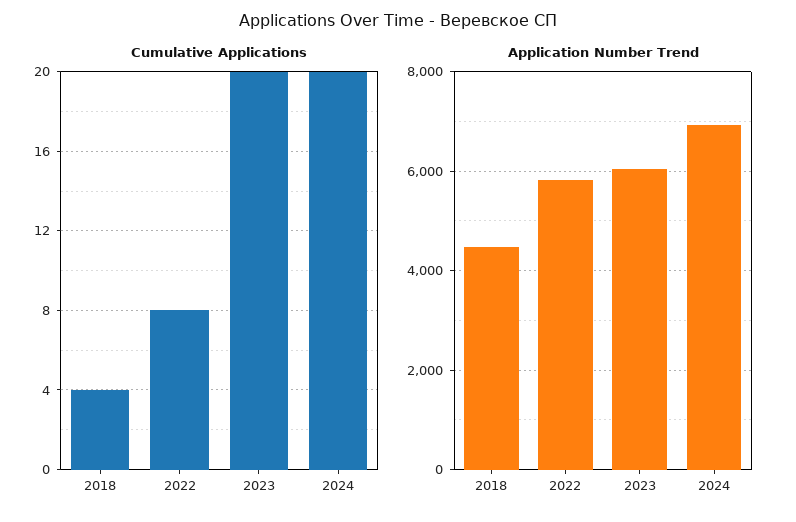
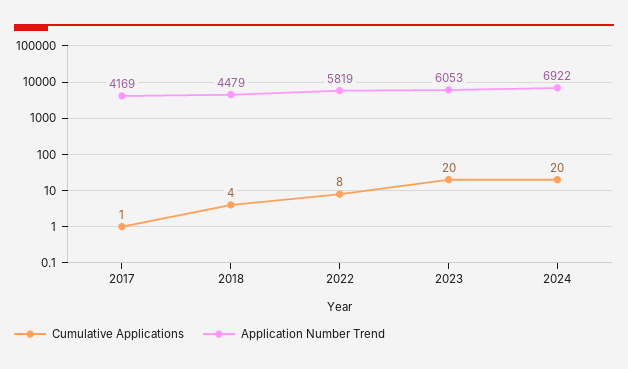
  {
    "Cumulative Applications": {
      "2018": 4,
      "2022": 8,
      "2023": 20,
-     "2024": 20
+     "2024": 20,
+     "2017": 1
    },
    "Application Number Trend": {
      "2018": 4479,
      "2022": 5819,
      "2023": 6053,
-     "2024": 6922
+     "2024": 6922,
+     "2017": 4169
    }
  }

